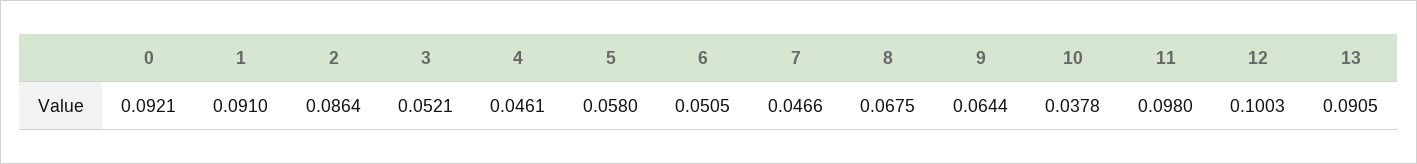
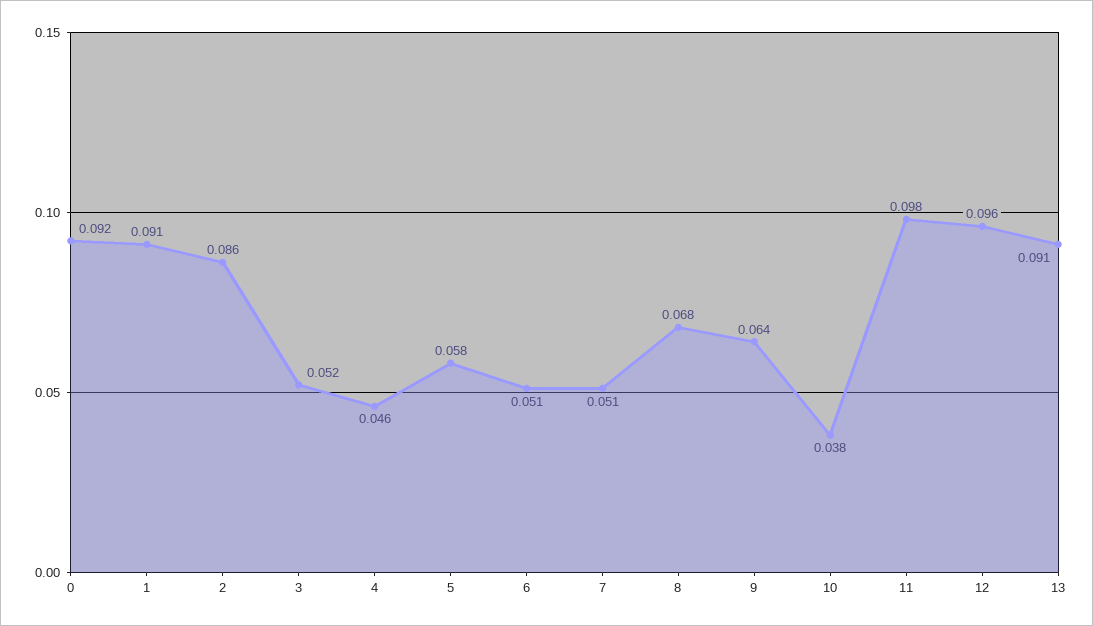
  {
    "0": 0.0921,
    "1": 0.091,
    "2": 0.0864,
    "3": 0.0521,
    "4": 0.0461,
    "5": 0.058,
    "6": 0.0505,
-   "7": 0.0466,
+   "7": 0.051,
    "8": 0.0675,
    "9": 0.0644,
    "10": 0.0378,
    "11": 0.098,
-   "12": 0.1003,
+   "12": 0.096,
    "13": 0.0905
  }

